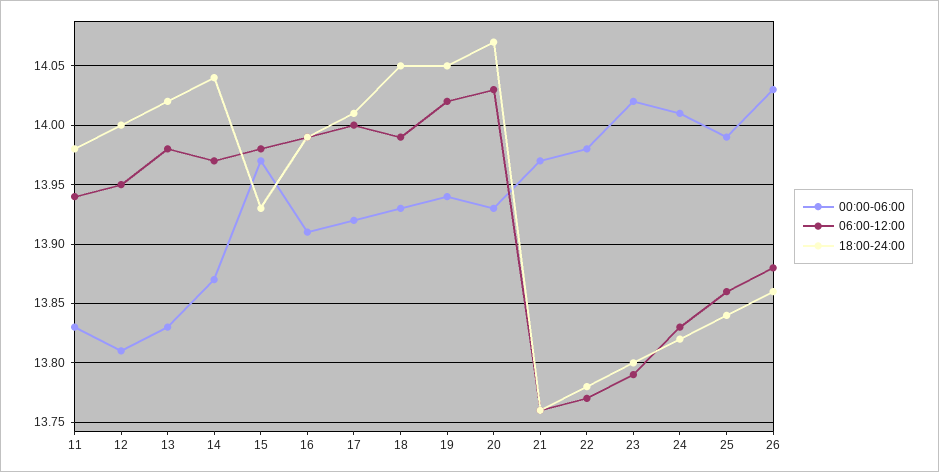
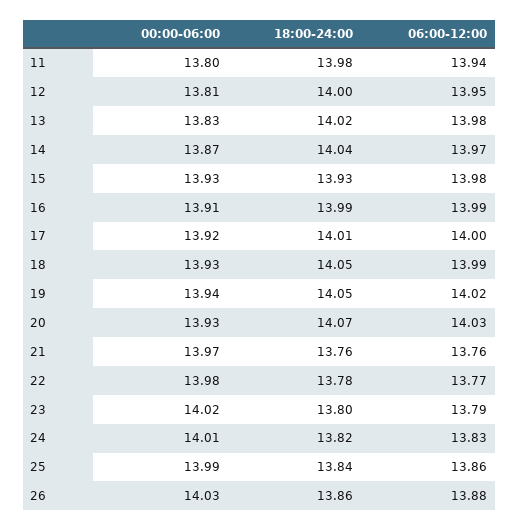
  {
    "00:00-06:00": {
-     "11": 13.83,
+     "11": 13.8,
      "12": 13.81,
      "13": 13.83,
      "14": 13.87,
-     "15": 13.97,
+     "15": 13.93,
      "16": 13.91,
      "17": 13.92,
      "18": 13.93,
      "19": 13.94,
      "20": 13.93,
      "21": 13.97,
      "22": 13.98,
      "23": 14.02,
      "24": 14.01,
      "25": 13.99,
      "26": 14.03
    },
    "06:00-12:00": {
      "11": 13.94,
      "12": 13.95,
      "13": 13.98,
      "14": 13.97,
      "15": 13.98,
      "16": 13.99,
      "17": 14,
      "18": 13.99,
      "19": 14.02,
      "20": 14.03,
      "21": 13.76,
      "22": 13.77,
      "23": 13.79,
      "24": 13.83,
      "25": 13.86,
      "26": 13.88
    },
    "18:00-24:00": {
      "11": 13.98,
      "12": 14,
      "13": 14.02,
      "14": 14.04,
      "15": 13.93,
      "16": 13.99,
      "17": 14.01,
      "18": 14.05,
      "19": 14.05,
      "20": 14.07,
      "21": 13.76,
      "22": 13.78,
      "23": 13.8,
      "24": 13.82,
      "25": 13.84,
      "26": 13.86
    }
  }

